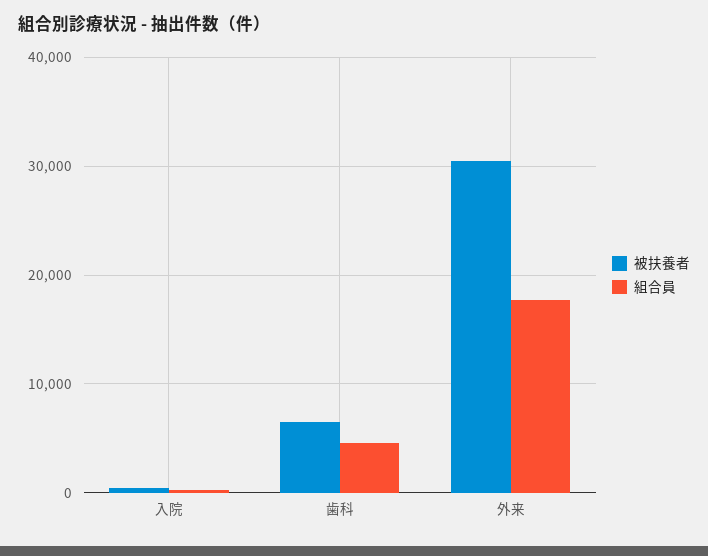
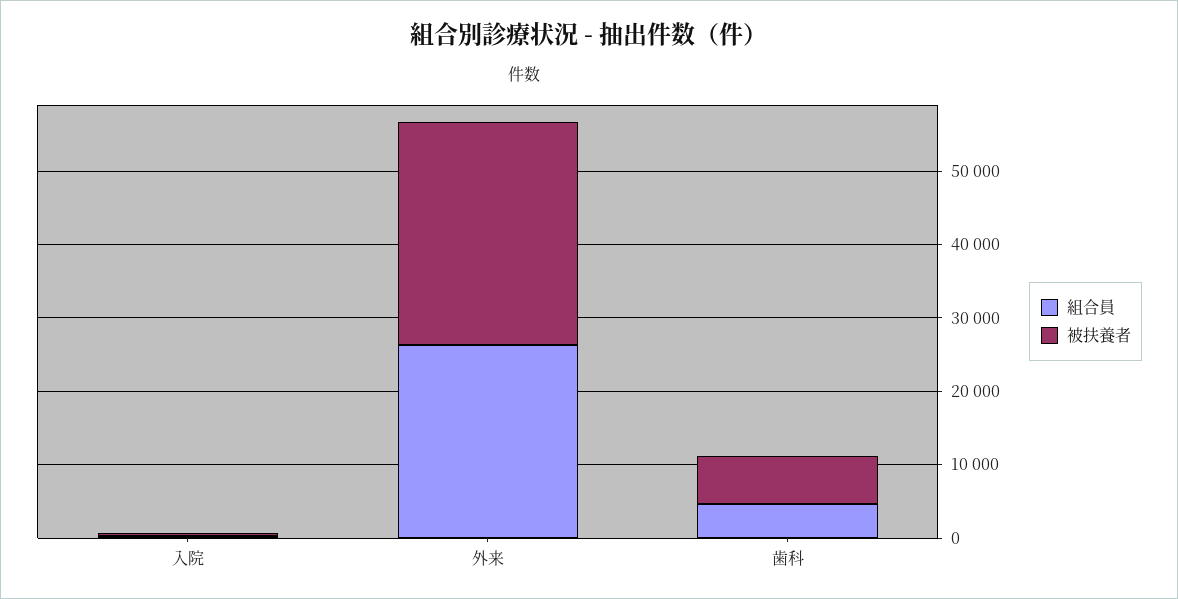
  {
    "被扶養者": {
      "入院": 0,
      "歯科": 7000,
      "外来": 30000
    },
    "組合員": {
      "入院": 0,
      "歯科": 5000,
-     "外来": 18000
+     "外来": 26000
    }
  }

